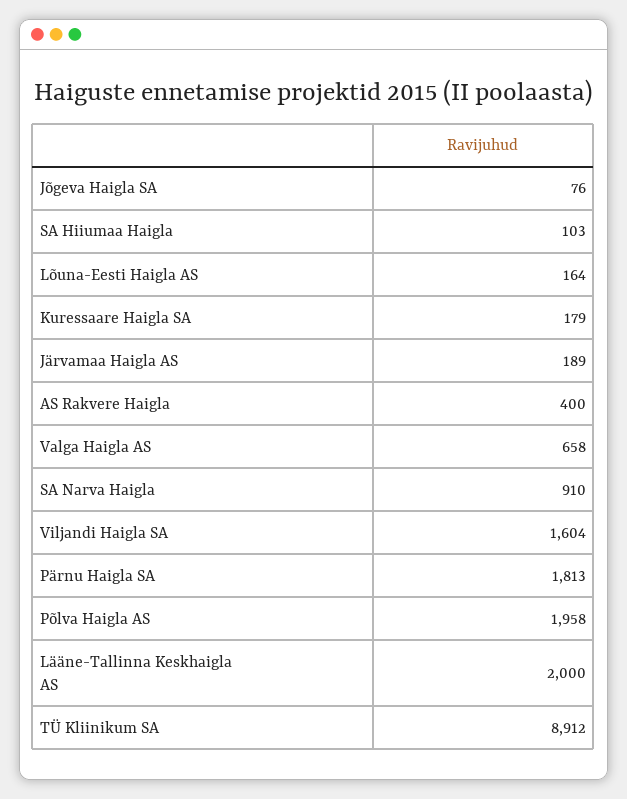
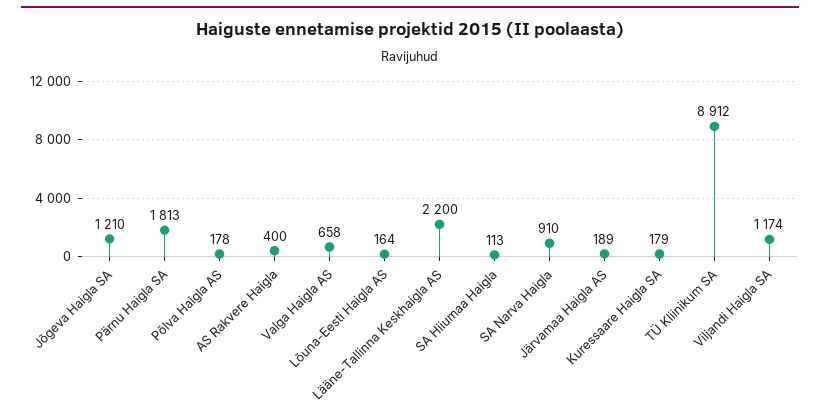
  {
-   "Jõgeva Haigla SA": 76,
+   "Jõgeva Haigla SA": 1210,
-   "SA Hiiumaa Haigla": 103,
+   "SA Hiiumaa Haigla": 113,
    "Lõuna-Eesti Haigla AS": 164,
    "Kuressaare Haigla SA": 179,
    "Järvamaa Haigla AS": 189,
    "AS Rakvere Haigla": 400,
    "Valga Haigla AS": 658,
    "SA Narva Haigla": 910,
-   "Viljandi Haigla SA": 1604,
+   "Viljandi Haigla SA": 1174,
    "Pärnu Haigla SA": 1813,
-   "Põlva Haigla AS": 1958,
+   "Põlva Haigla AS": 178,
-   "Lääne-Tallinna Keskhaigla AS": 2000,
+   "Lääne-Tallinna Keskhaigla AS": 2200,
    "TÜ Kliinikum SA": 8912
  }

